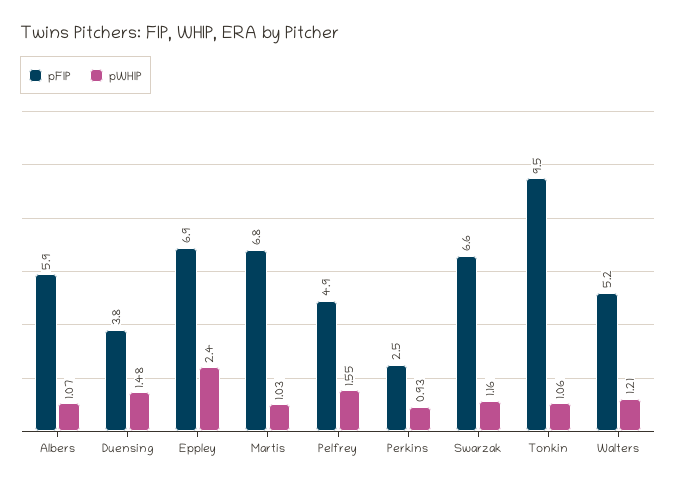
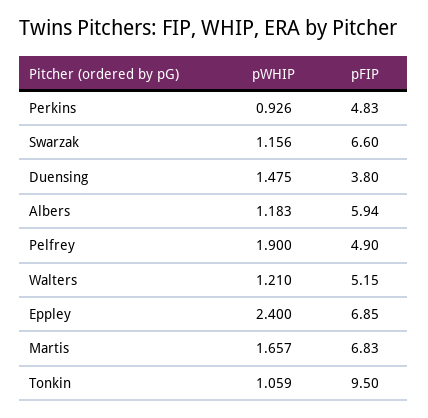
  {
    "pFIP": {
      "Albers": 5.94,
      "Duensing": 3.8,
      "Eppley": 6.85,
      "Martis": 6.83,
      "Pelfrey": 4.9,
-     "Perkins": 2.5,
+     "Perkins": 4.83,
      "Swarzak": 6.6,
      "Tonkin": 9.5,
      "Walters": 5.15
    },
    "pWHIP": {
-     "Albers": 1.07,
+     "Albers": 1.183,
      "Duensing": 1.475,
      "Eppley": 2.4,
-     "Martis": 1.03,
+     "Martis": 1.657,
-     "Pelfrey": 1.55,
+     "Pelfrey": 1.9,
      "Perkins": 0.926,
      "Swarzak": 1.156,
      "Tonkin": 1.059,
      "Walters": 1.21
    }
  }

